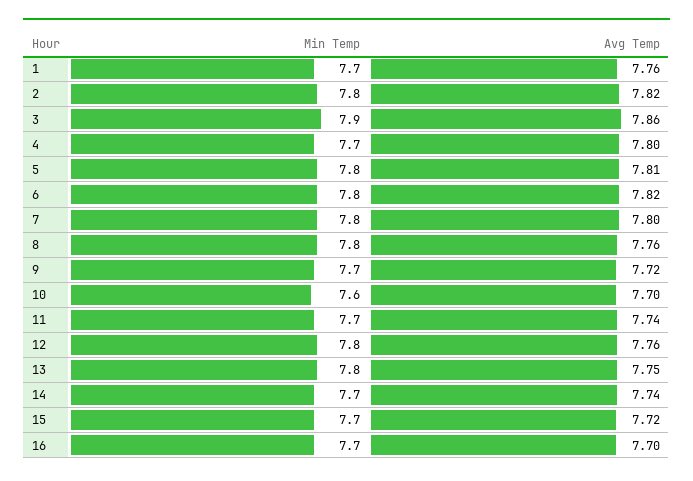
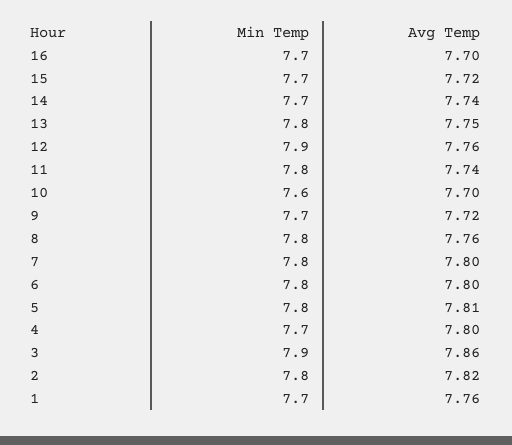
  {
    "Min Temp": {
      "1": 7.7,
      "2": 7.8,
      "3": 7.9,
      "4": 7.7,
      "5": 7.8,
      "6": 7.8,
      "7": 7.8,
      "8": 7.8,
      "9": 7.7,
      "10": 7.6,
-     "11": 7.7,
+     "11": 7.8,
-     "12": 7.8,
+     "12": 7.9,
      "13": 7.8,
      "14": 7.7,
      "15": 7.7,
      "16": 7.7
    },
    "Avg Temp": {
      "1": 7.76,
      "2": 7.82,
      "3": 7.86,
      "4": 7.8,
      "5": 7.81,
-     "6": 7.82,
+     "6": 7.8,
      "7": 7.8,
      "8": 7.76,
      "9": 7.72,
      "10": 7.7,
      "11": 7.74,
      "12": 7.76,
      "13": 7.75,
      "14": 7.74,
      "15": 7.72,
      "16": 7.7
    }
  }

